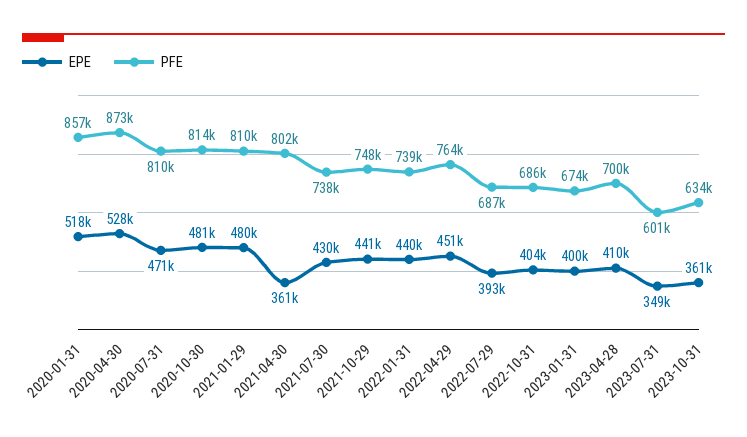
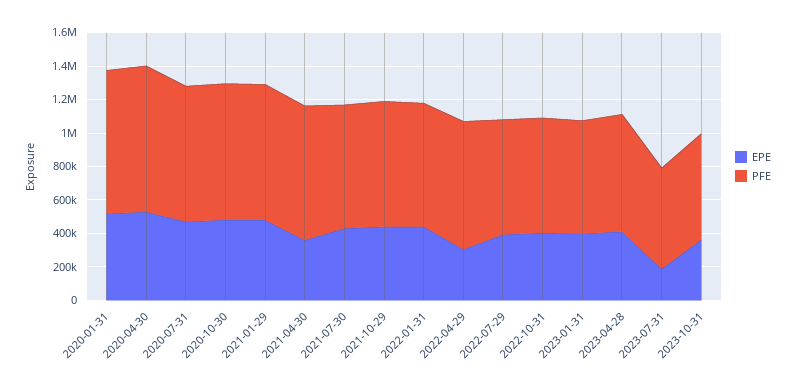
  {
    "EPE": {
      "2020-01-31": 518000,
      "2020-04-30": 528000,
      "2020-07-31": 471000,
      "2020-10-30": 481000,
      "2021-01-29": 480000,
      "2021-04-30": 361000,
      "2021-07-30": 430000,
      "2021-10-29": 441000,
      "2022-01-31": 440000,
-     "2022-04-29": 451000,
+     "2022-04-29": 300000,
      "2022-07-29": 393000,
      "2022-10-31": 404000,
      "2023-01-31": 400000,
      "2023-04-28": 410000,
-     "2023-07-31": 349000,
+     "2023-07-31": 200000,
      "2023-10-31": 361000
    },
    "PFE": {
      "2020-01-31": 857000,
      "2020-04-30": 873000,
      "2020-07-31": 810000,
      "2020-10-30": 814000,
      "2021-01-29": 810000,
      "2021-04-30": 802000,
      "2021-07-30": 738000,
      "2021-10-29": 748000,
      "2022-01-31": 739000,
      "2022-04-29": 764000,
      "2022-07-29": 687000,
      "2022-10-31": 686000,
      "2023-01-31": 674000,
      "2023-04-28": 700000,
      "2023-07-31": 601000,
      "2023-10-31": 634000
    }
  }

